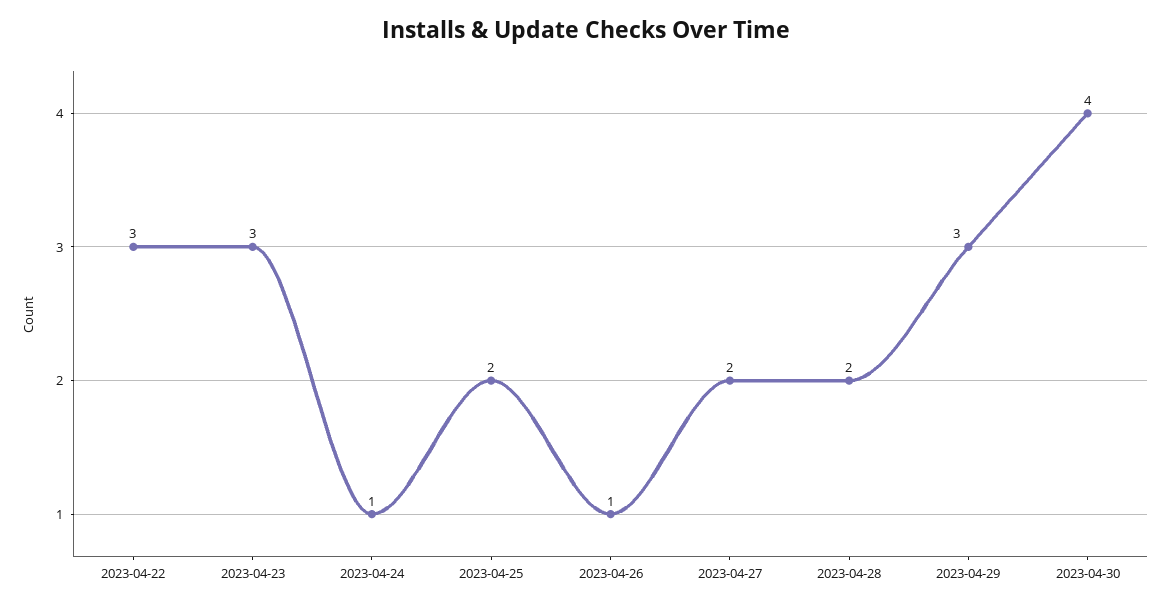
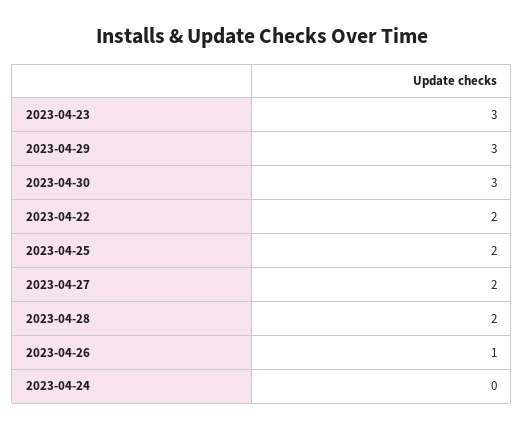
  {
-   "2023-04-22": 3,
+   "2023-04-22": 2,
    "2023-04-23": 3,
-   "2023-04-24": 1,
+   "2023-04-24": 0,
    "2023-04-25": 2,
    "2023-04-26": 1,
    "2023-04-27": 2,
    "2023-04-28": 2,
    "2023-04-29": 3,
-   "2023-04-30": 4
+   "2023-04-30": 3
  }

